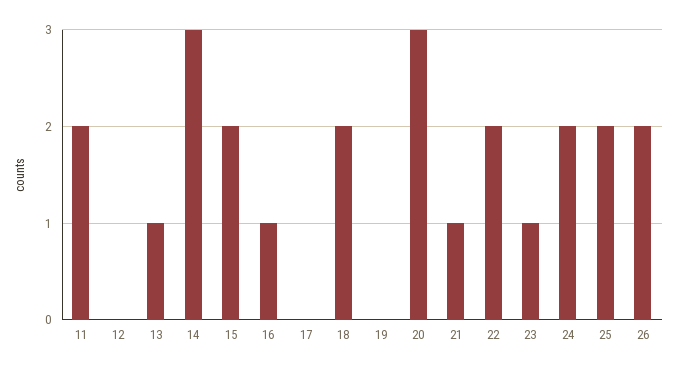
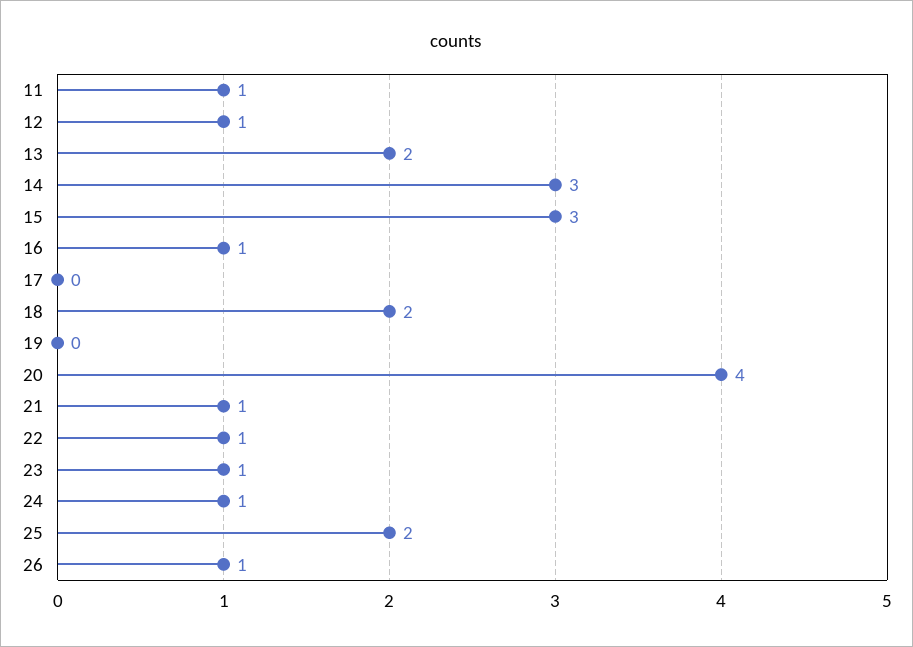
  {
-   "11": 2,
+   "11": 1,
-   "12": 0,
+   "12": 1,
-   "13": 1,
+   "13": 2,
    "14": 3,
-   "15": 2,
+   "15": 3,
    "16": 1,
    "17": 0,
    "18": 2,
    "19": 0,
-   "20": 3,
+   "20": 4,
    "21": 1,
-   "22": 2,
+   "22": 1,
    "23": 1,
-   "24": 2,
+   "24": 1,
    "25": 2,
-   "26": 2
+   "26": 1
  }

